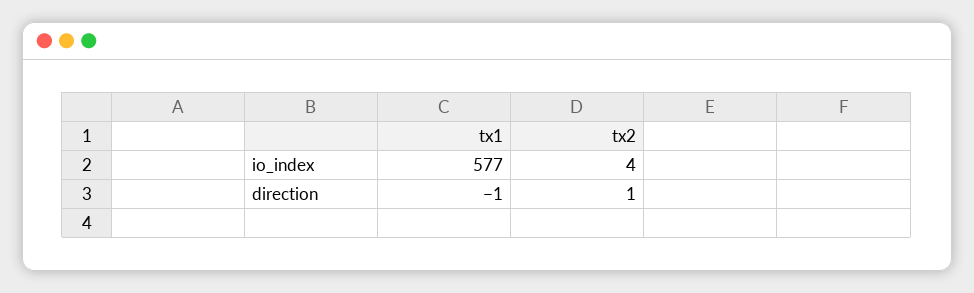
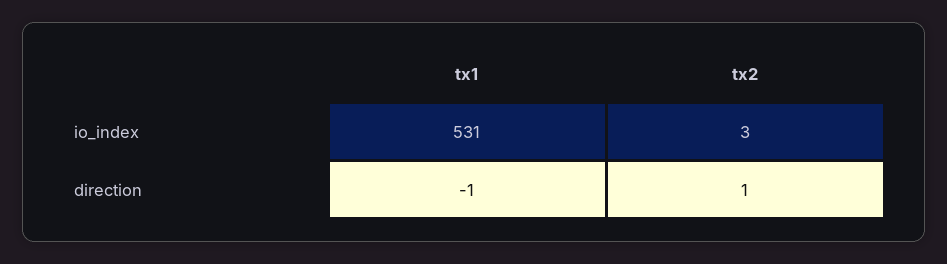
  {
    "tx1": {
-     "io_index": 577,
+     "io_index": 531,
      "direction": -1
    },
    "tx2": {
-     "io_index": 4,
+     "io_index": 3,
      "direction": 1
    }
  }

